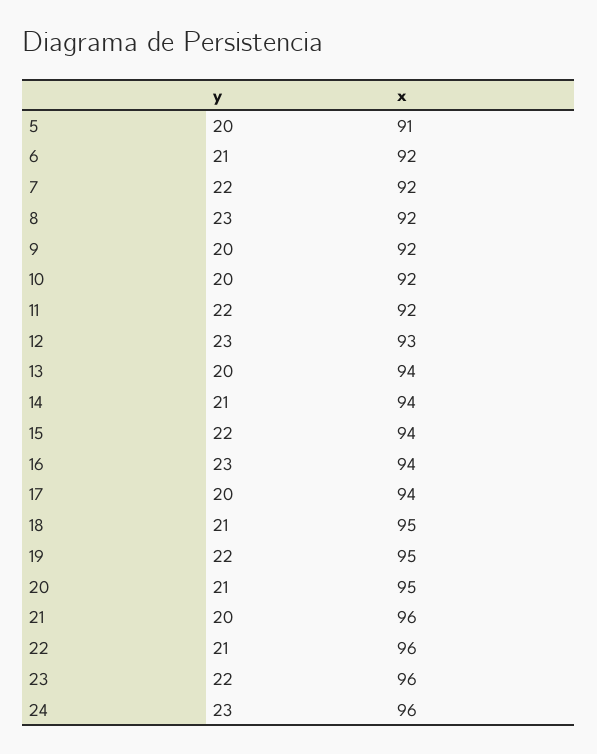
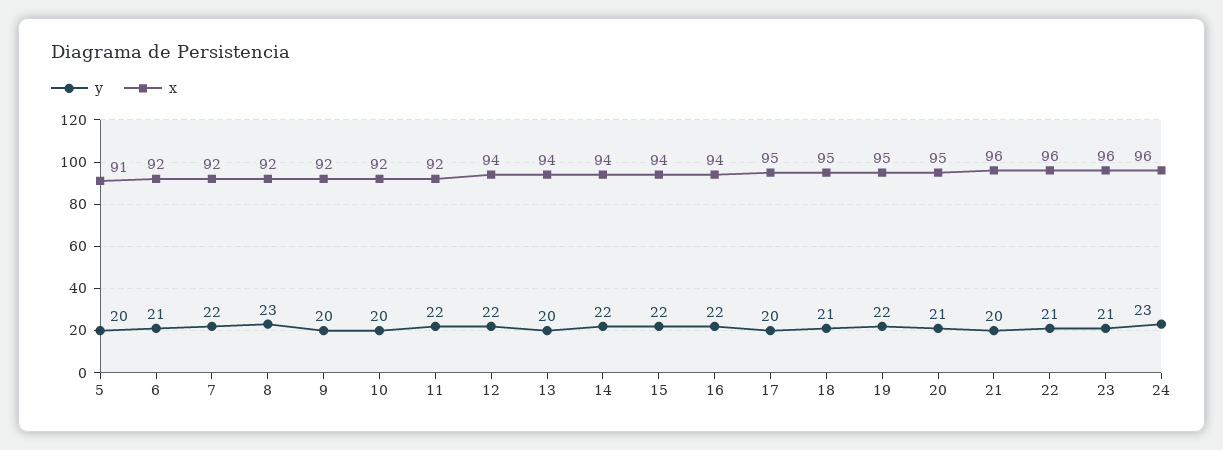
  {
    "y": {
      "5": 20,
      "6": 21,
      "7": 22,
      "8": 23,
      "9": 20,
      "10": 20,
      "11": 22,
-     "12": 23,
+     "12": 22,
      "13": 20,
-     "14": 21,
+     "14": 22,
      "15": 22,
-     "16": 23,
+     "16": 22,
      "17": 20,
      "18": 21,
      "19": 22,
      "20": 21,
      "21": 20,
      "22": 21,
-     "23": 22,
+     "23": 21,
      "24": 23
    },
    "x": {
      "5": 91,
      "6": 92,
      "7": 92,
      "8": 92,
      "9": 92,
      "10": 92,
      "11": 92,
-     "12": 93,
+     "12": 94,
      "13": 94,
      "14": 94,
      "15": 94,
      "16": 94,
-     "17": 94,
+     "17": 95,
      "18": 95,
      "19": 95,
      "20": 95,
      "21": 96,
      "22": 96,
      "23": 96,
      "24": 96
    }
  }

